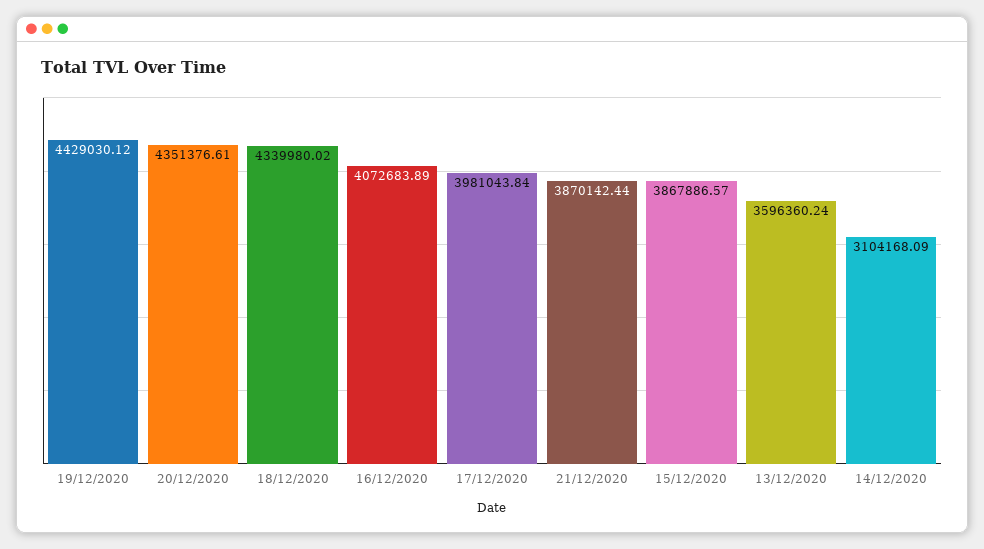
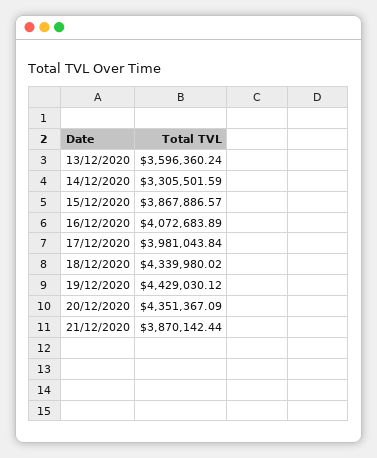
  {
    "19/12/2020": 4429030.12,
-   "20/12/2020": 4351376.61,
+   "20/12/2020": 4351367.09,
    "18/12/2020": 4339980.02,
    "16/12/2020": 4072683.89,
    "17/12/2020": 3981043.84,
    "21/12/2020": 3870142.44,
    "15/12/2020": 3867886.57,
    "13/12/2020": 3596360.24,
-   "14/12/2020": 3104168.09
+   "14/12/2020": 3305501.59
  }

